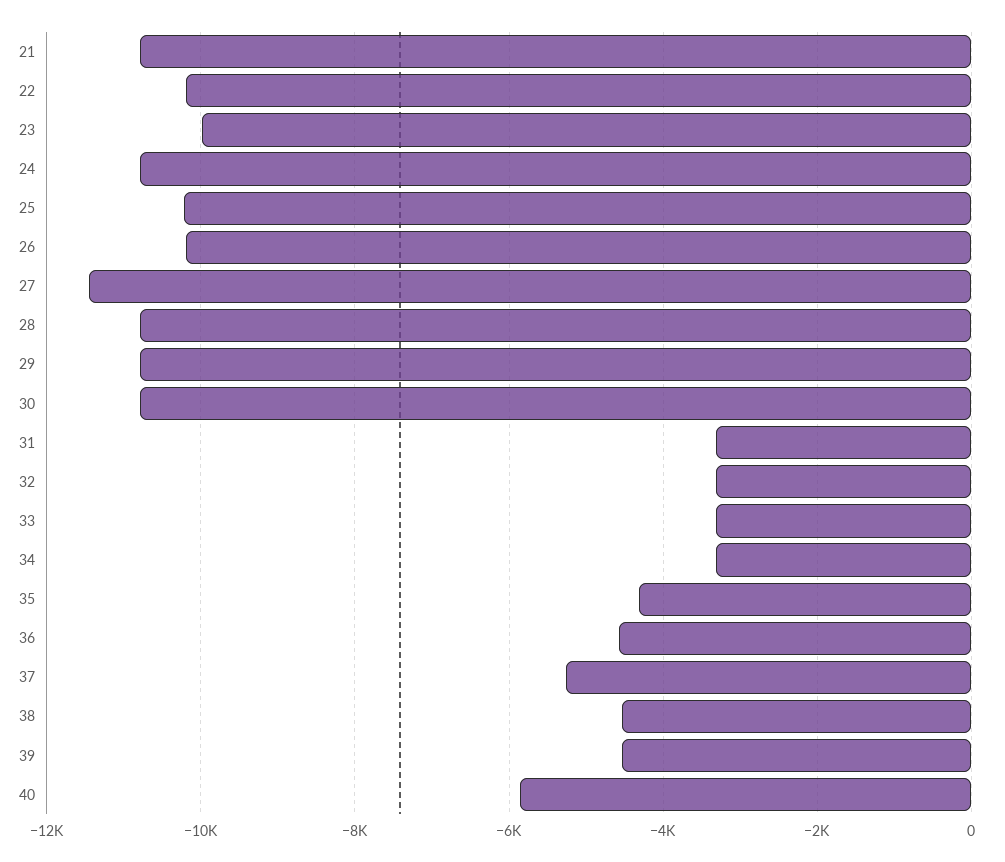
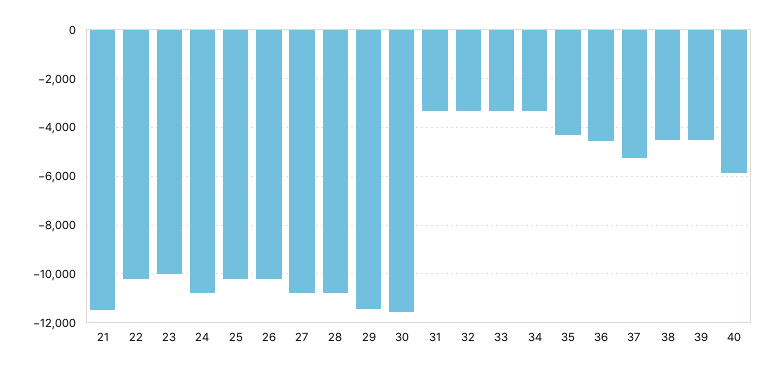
  {
-   "21": -10800,
+   "21": -11500,
    "22": -10200,
    "23": -10000,
    "24": -10800,
    "25": -10200,
    "26": -10200,
-   "27": -11400,
+   "27": -10750,
    "28": -10800,
-   "29": -10800,
+   "29": -11500,
-   "30": -10800,
+   "30": -11500,
    "31": -3400,
    "32": -3400,
    "33": -3400,
    "34": -3400,
    "35": -4400,
    "36": -4600,
    "37": -5200,
    "38": -4600,
    "39": -4600,
    "40": -5800
  }

